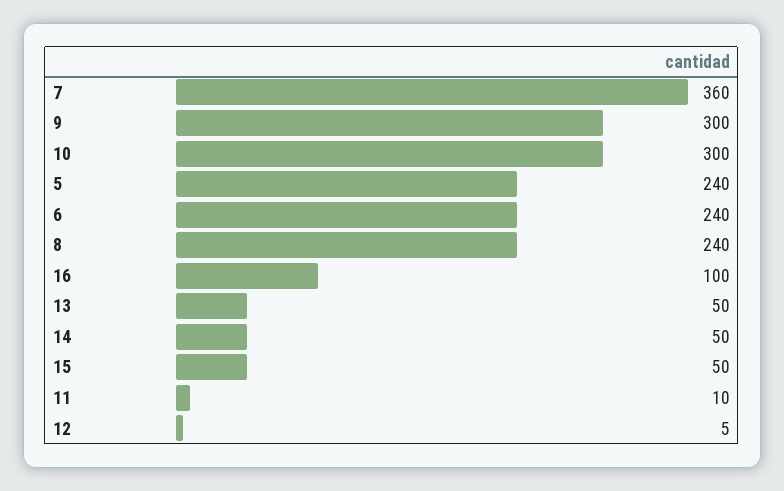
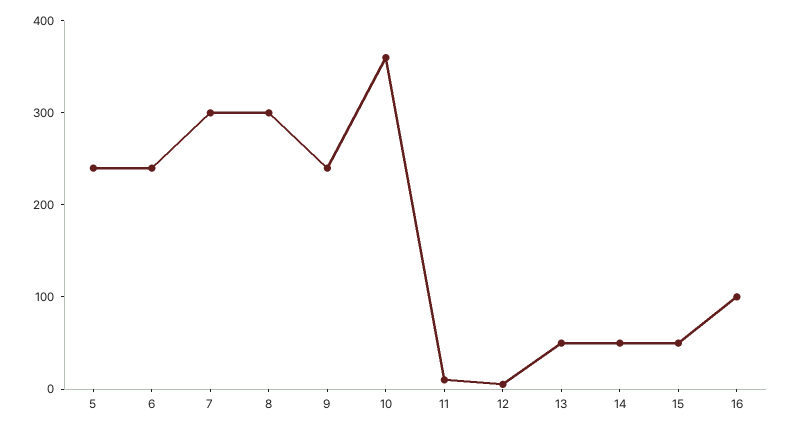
  {
-   "7": 360,
+   "7": 300,
-   "9": 300,
+   "9": 240,
-   "10": 300,
+   "10": 360,
    "5": 240,
    "6": 240,
-   "8": 240,
+   "8": 300,
    "16": 100,
    "13": 50,
    "14": 50,
    "15": 50,
    "11": 10,
    "12": 5
  }

